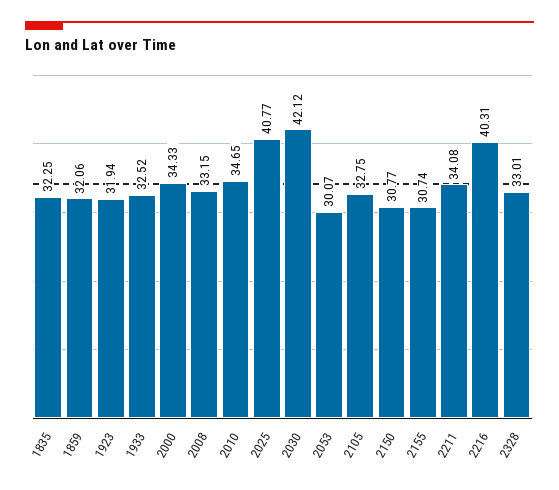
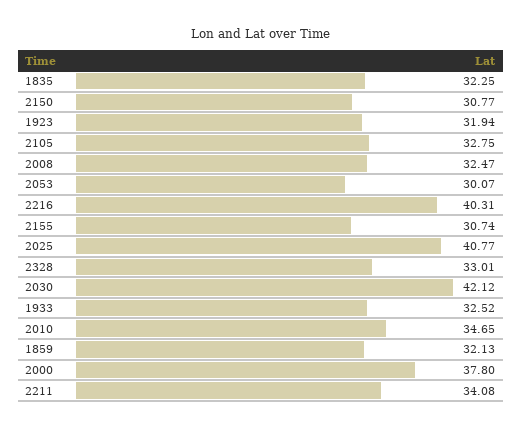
  {
    "1835": 32.25,
-   "1859": 32.06,
+   "1859": 32.13,
    "1923": 31.94,
    "1933": 32.52,
-   "2000": 34.33,
+   "2000": 37.8,
-   "2008": 33.15,
+   "2008": 32.47,
    "2010": 34.65,
    "2025": 40.77,
    "2030": 42.12,
    "2053": 30.07,
    "2105": 32.75,
    "2150": 30.77,
    "2155": 30.74,
    "2211": 34.08,
    "2216": 40.31,
    "2328": 33.01
  }

